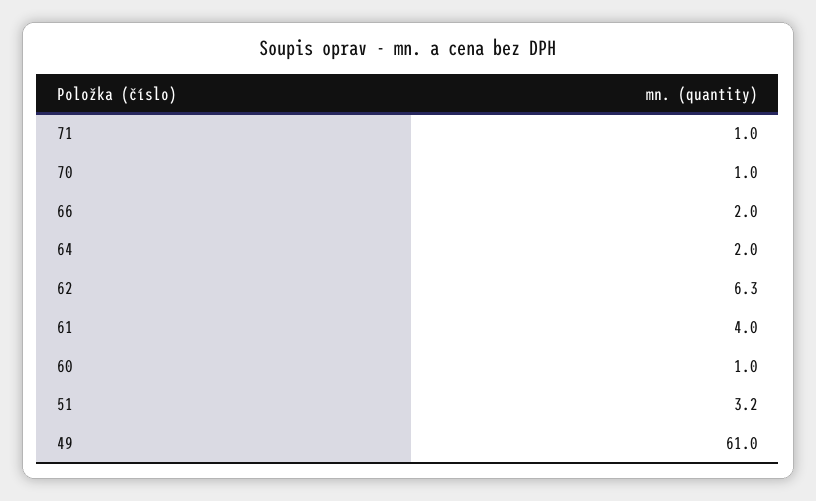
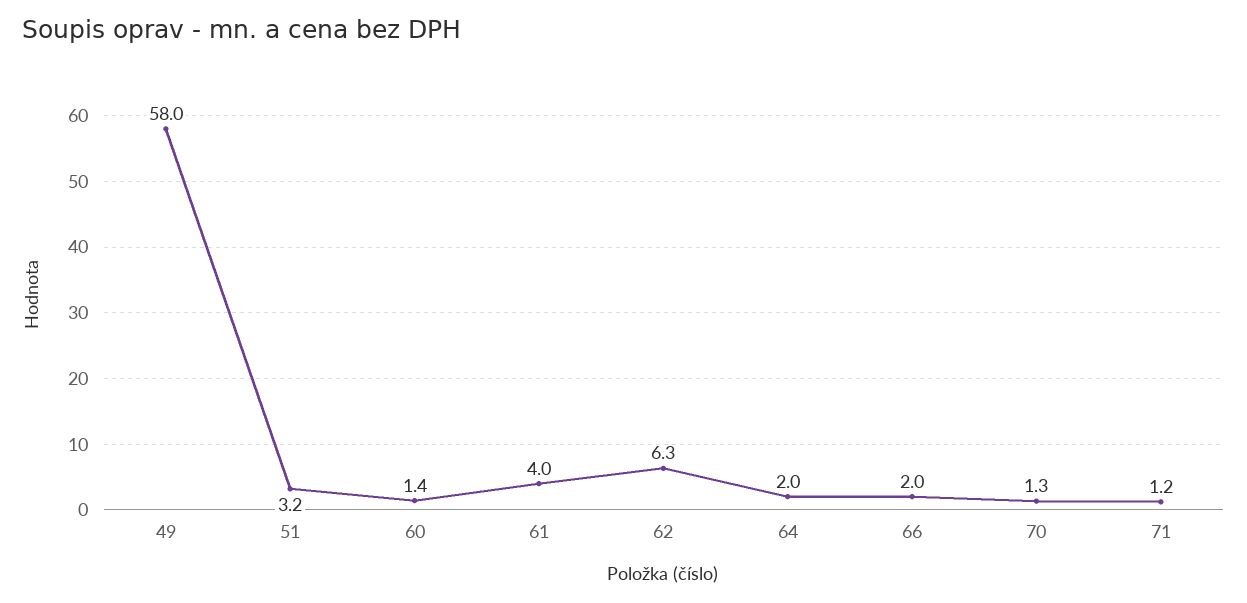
  {
-   "71": 1,
+   "71": 1.2,
-   "70": 1,
+   "70": 1.3,
    "66": 2,
    "64": 2,
    "62": 6.3,
    "61": 4,
-   "60": 1,
+   "60": 1.4,
    "51": 3.2,
-   "49": 61
+   "49": 58
  }

